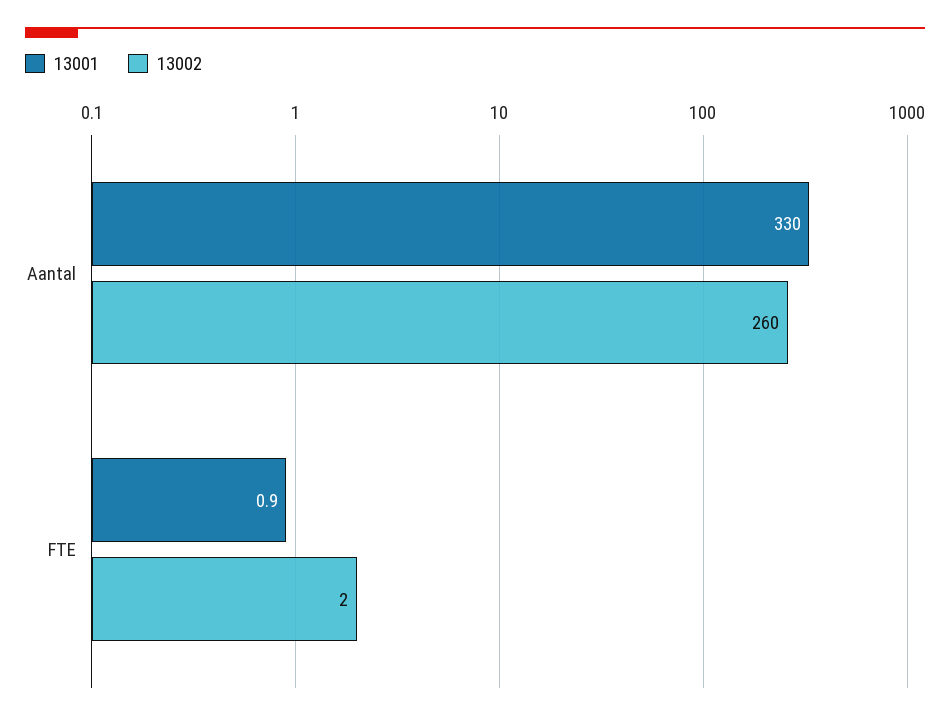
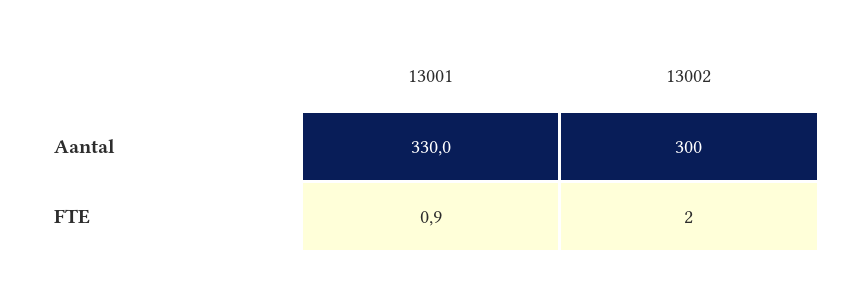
  {
    "13001": {
      "Aantal": 330,
      "FTE": 0.9
    },
    "13002": {
-     "Aantal": 260,
+     "Aantal": 300,
      "FTE": 2
    }
  }

